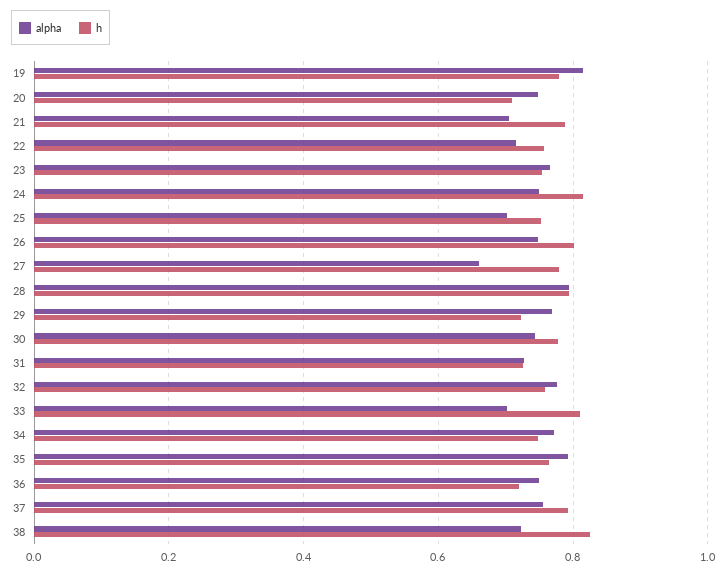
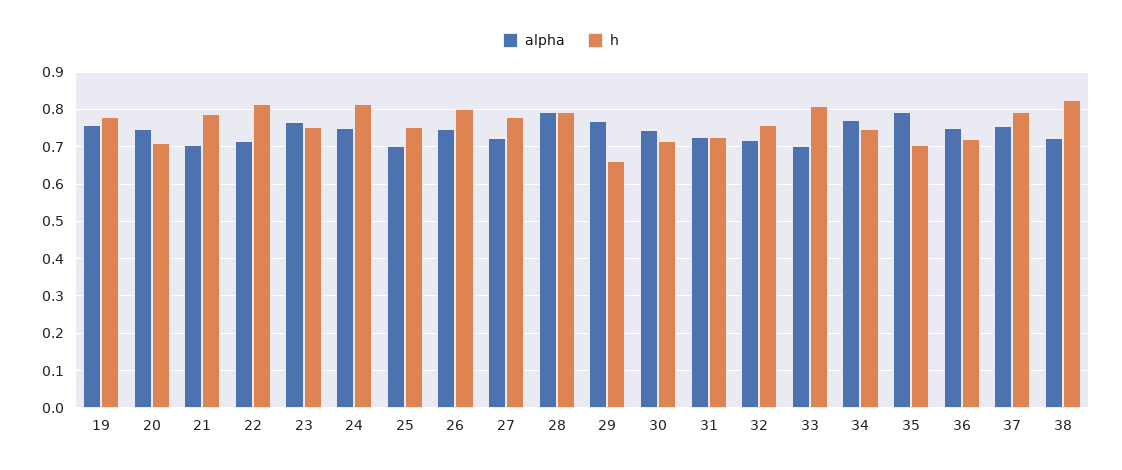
  {
    "alpha": {
-     "19": 0.82,
+     "19": 0.76,
      "20": 0.74,
      "21": 0.7,
      "22": 0.72,
      "23": 0.76,
      "24": 0.74,
      "25": 0.7,
      "26": 0.74,
-     "27": 0.66,
+     "27": 0.72,
      "28": 0.8,
      "29": 0.76,
      "30": 0.74,
      "31": 0.72,
-     "32": 0.78,
+     "32": 0.72,
      "33": 0.7,
      "34": 0.78,
      "35": 0.8,
      "36": 0.74,
      "37": 0.76,
      "38": 0.72
    },
    "h": {
      "19": 0.78,
      "20": 0.7,
      "21": 0.78,
-     "22": 0.76,
+     "22": 0.82,
      "23": 0.76,
      "24": 0.82,
      "25": 0.76,
      "26": 0.8,
      "27": 0.78,
      "28": 0.8,
-     "29": 0.72,
+     "29": 0.66,
-     "30": 0.78,
+     "30": 0.72,
      "31": 0.72,
      "32": 0.76,
      "33": 0.8,
      "34": 0.74,
-     "35": 0.76,
+     "35": 0.7,
      "36": 0.72,
      "37": 0.8,
      "38": 0.82
    }
  }

